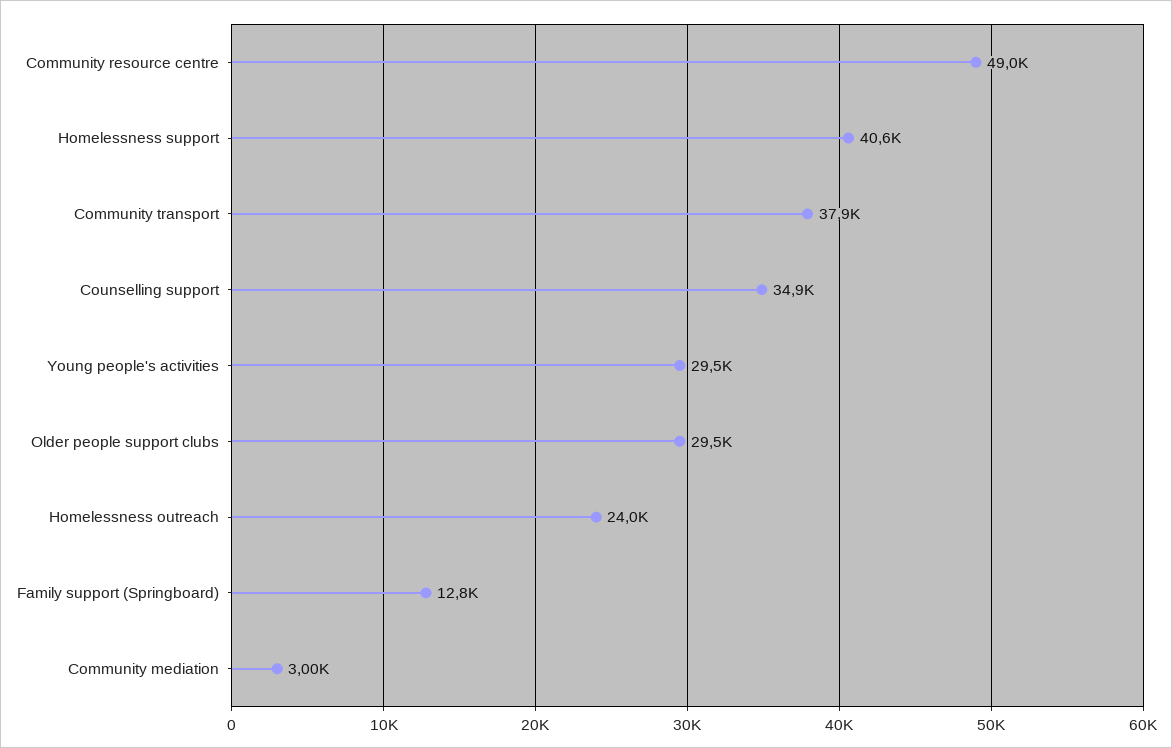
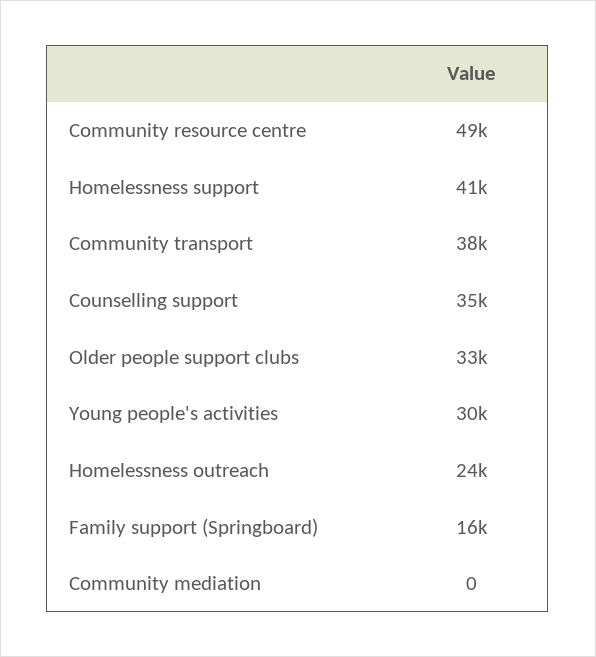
  {
    "Community resource centre": 49000,
    "Homelessness support": 40600,
    "Community transport": 37900,
    "Counselling support": 34900,
    "Young people's activities": 29500,
-   "Older people support clubs": 29500,
+   "Older people support clubs": 33000,
    "Homelessness outreach": 24000,
-   "Family support (Springboard)": 12800,
+   "Family support (Springboard)": 16000,
-   "Community mediation": 3000
+   "Community mediation": 0
  }

